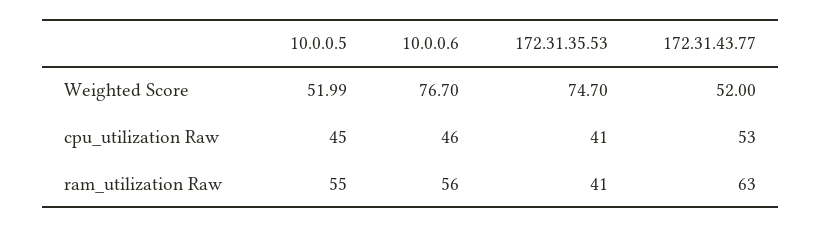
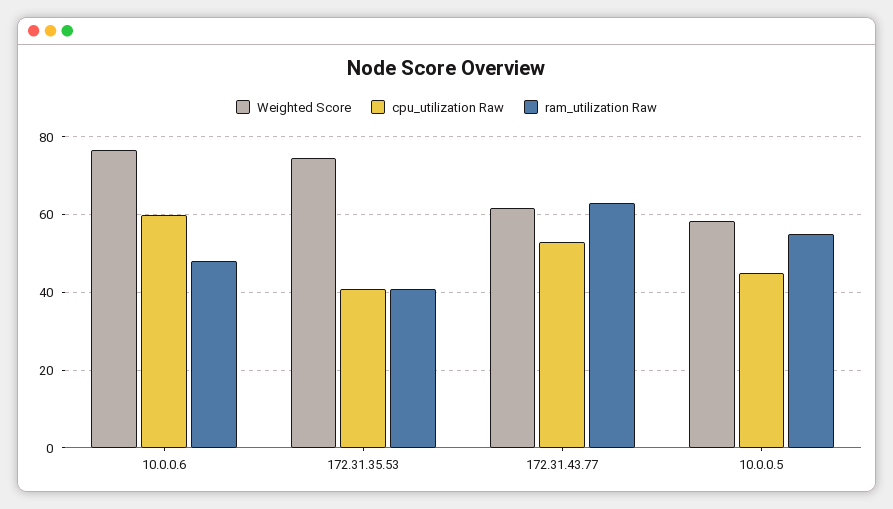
  {
    "Weighted Score": {
-     "10.0.0.5": 51.99,
+     "10.0.0.5": 58,
      "10.0.0.6": 76.7,
      "172.31.35.53": 74.7,
-     "172.31.43.77": 52
+     "172.31.43.77": 62
    },
    "cpu_utilization Raw": {
      "10.0.0.5": 45,
-     "10.0.0.6": 46,
+     "10.0.0.6": 60,
      "172.31.35.53": 41,
      "172.31.43.77": 53
    },
    "ram_utilization Raw": {
      "10.0.0.5": 55,
-     "10.0.0.6": 56,
+     "10.0.0.6": 48,
      "172.31.35.53": 41,
      "172.31.43.77": 63
    }
  }

